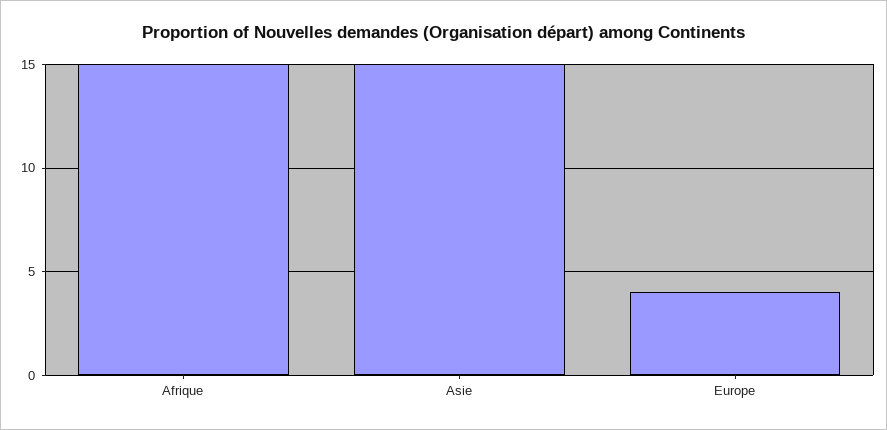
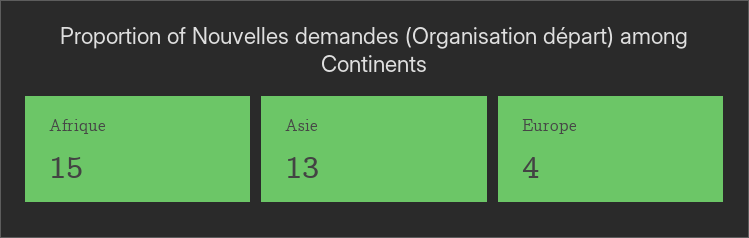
  {
    "Afrique": 15,
-   "Asie": 15,
+   "Asie": 13,
    "Europe": 4
  }

